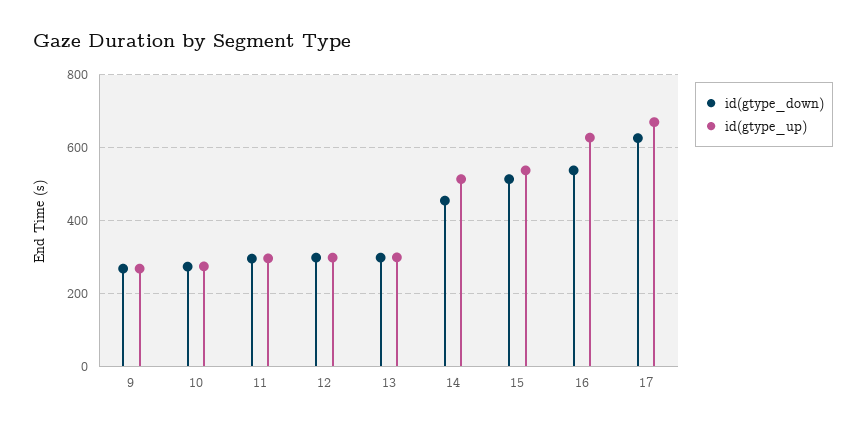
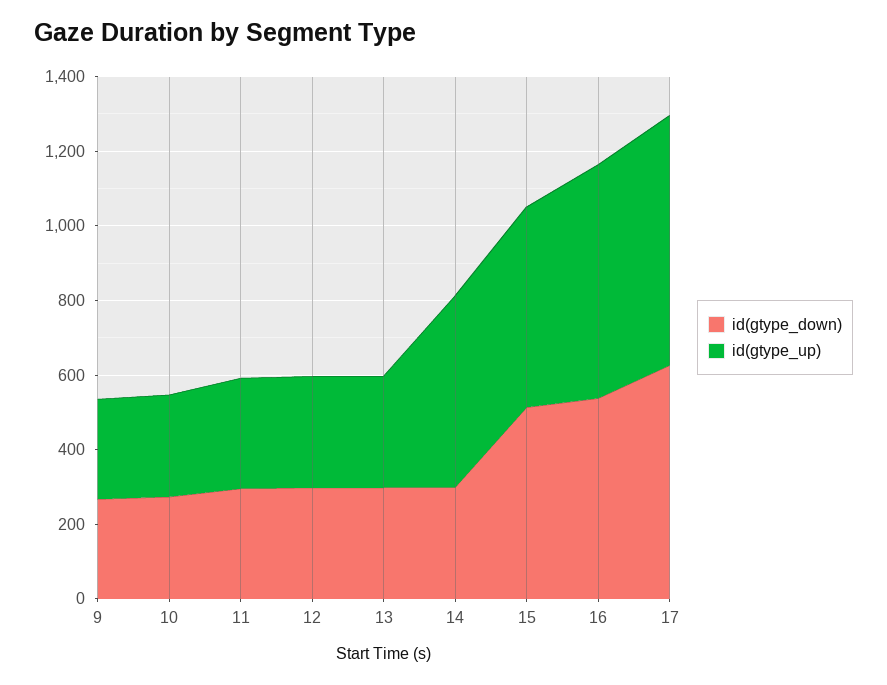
  {
    "id(gtype_down)": {
      "9": 260,
      "10": 280,
      "11": 300,
      "12": 300,
      "13": 300,
-     "14": 460,
+     "14": 300,
      "15": 520,
      "16": 540,
      "17": 620
    },
    "id(gtype_up)": {
      "9": 260,
      "10": 280,
      "11": 300,
      "12": 300,
      "13": 300,
      "14": 520,
      "15": 540,
      "16": 620,
      "17": 660
    }
  }

